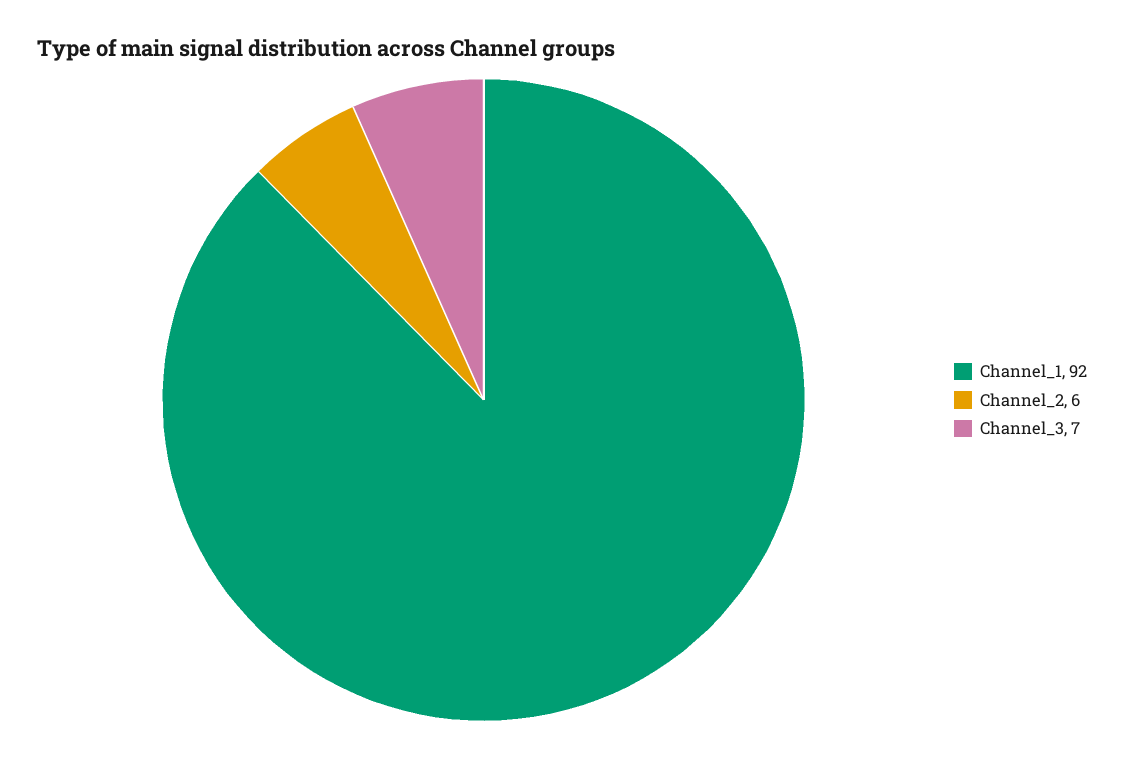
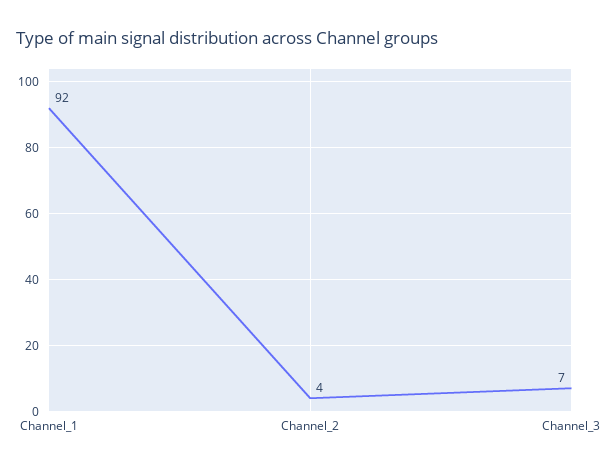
  {
    "Channel_1": 92,
-   "Channel_2": 6,
+   "Channel_2": 4,
    "Channel_3": 7
  }

